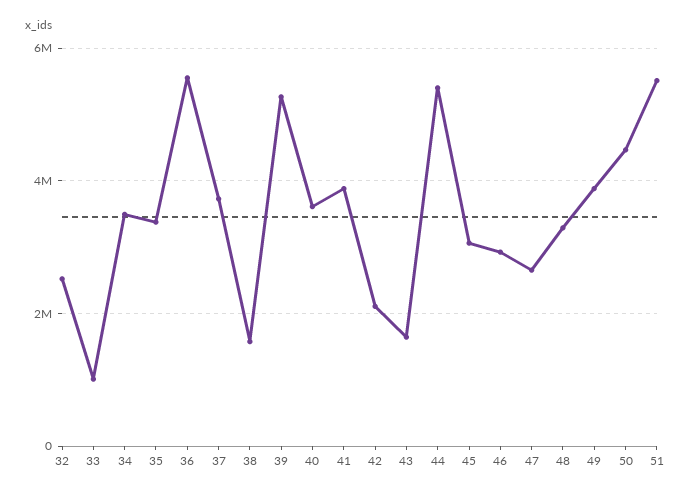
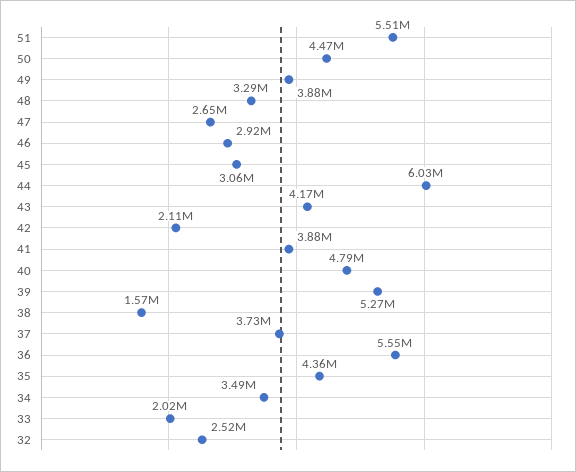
  {
    "32": 2520000,
-   "33": 1000000,
+   "33": 2020000,
    "34": 3490000,
-   "35": 3400000,
+   "35": 4360000,
    "36": 5550000,
    "37": 3730000,
    "38": 1570000,
    "39": 5270000,
-   "40": 3600000,
+   "40": 4790000,
    "41": 3880000,
    "42": 2110000,
-   "43": 1600000,
+   "43": 4170000,
-   "44": 5400000,
+   "44": 6030000,
    "45": 3060000,
    "46": 2920000,
    "47": 2650000,
    "48": 3290000,
    "49": 3880000,
    "50": 4470000,
    "51": 5510000
  }

